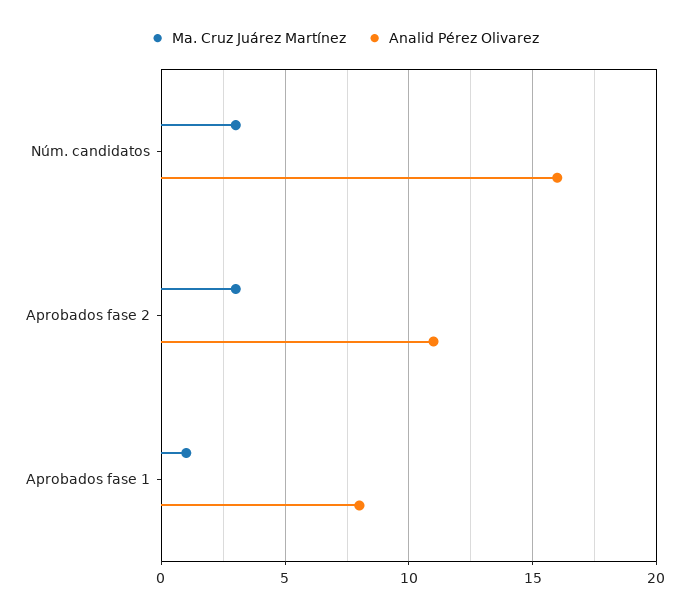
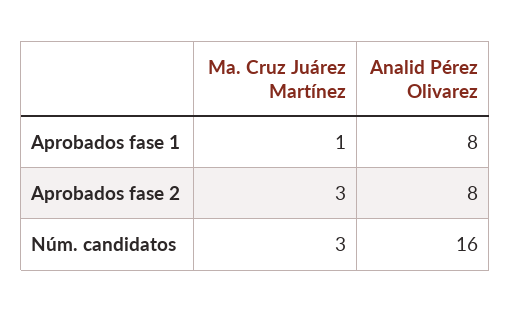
  {
    "Ma. Cruz Juárez Martínez": {
      "Núm. candidatos": 3,
      "Aprobados fase 2": 3,
      "Aprobados fase 1": 1
    },
    "Analid Pérez Olivarez": {
      "Núm. candidatos": 16,
-     "Aprobados fase 2": 11,
+     "Aprobados fase 2": 8,
      "Aprobados fase 1": 8
    }
  }

